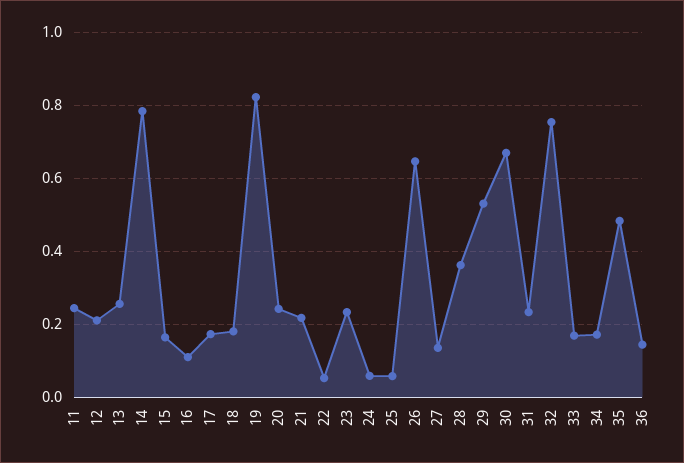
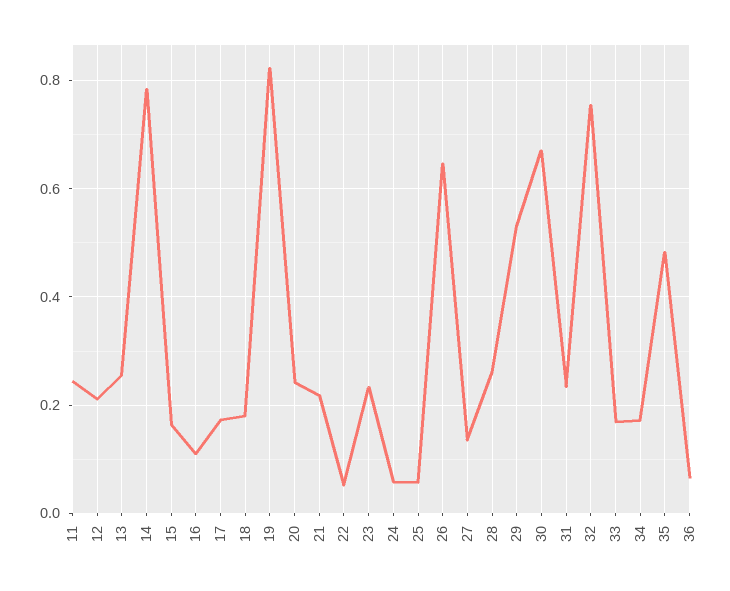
  {
    "11": 0.24,
    "12": 0.22,
    "13": 0.26,
    "14": 0.78,
    "15": 0.16,
    "16": 0.1,
    "17": 0.18,
    "18": 0.18,
    "19": 0.82,
    "20": 0.24,
    "21": 0.22,
    "22": 0.06,
    "23": 0.24,
    "24": 0.06,
    "25": 0.06,
    "26": 0.64,
    "27": 0.14,
-   "28": 0.36,
+   "28": 0.26,
    "29": 0.54,
    "30": 0.66,
    "31": 0.24,
    "32": 0.76,
    "33": 0.16,
    "34": 0.18,
    "35": 0.48,
-   "36": 0.14
+   "36": 0.06
  }

